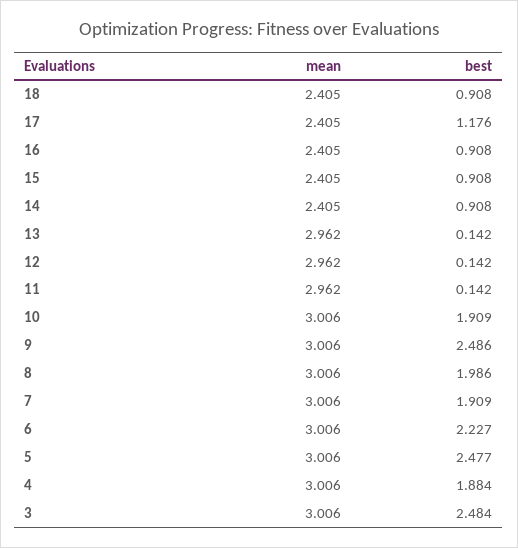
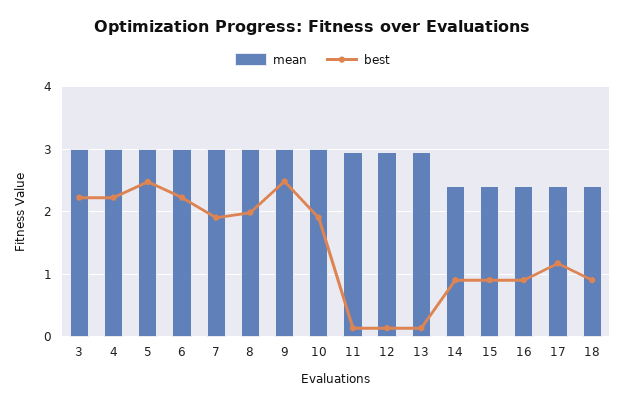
  {
    "mean": {
      "18": 2.405,
      "17": 2.405,
      "16": 2.405,
      "15": 2.405,
      "14": 2.405,
      "13": 2.962,
      "12": 2.962,
      "11": 2.962,
      "10": 3.006,
      "9": 3.006,
      "8": 3.006,
      "7": 3.006,
      "6": 3.006,
      "5": 3.006,
      "4": 3.006,
      "3": 3.006
    },
    "best": {
      "18": 0.908,
      "17": 1.176,
      "16": 0.908,
      "15": 0.908,
      "14": 0.908,
      "13": 0.142,
      "12": 0.142,
      "11": 0.142,
      "10": 1.909,
      "9": 2.486,
      "8": 1.986,
      "7": 1.909,
      "6": 2.227,
      "5": 2.477,
-     "4": 1.884,
+     "4": 2.2,
-     "3": 2.484
+     "3": 2.2
    }
  }

